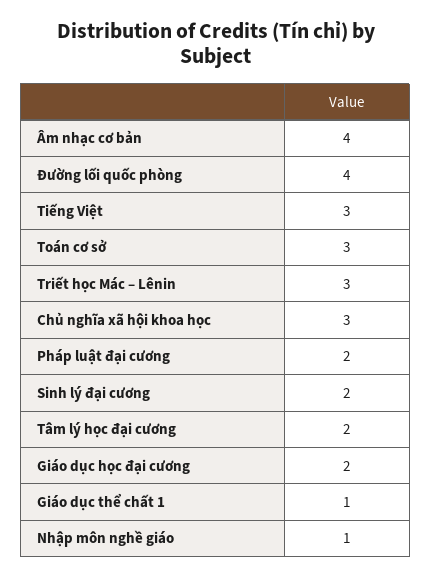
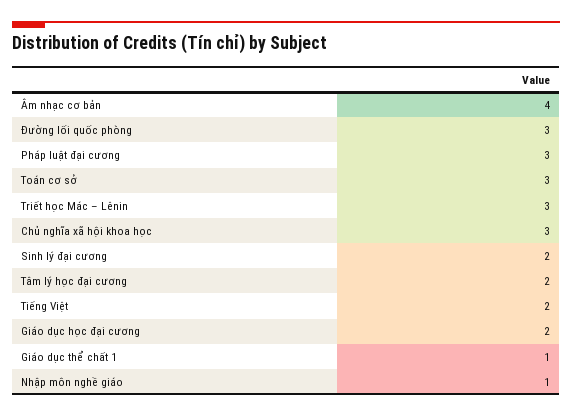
  {
    "Âm nhạc cơ bản": 4,
-   "Đường lối quốc phòng": 4,
+   "Đường lối quốc phòng": 3,
-   "Tiếng Việt": 3,
+   "Tiếng Việt": 2,
    "Toán cơ sở": 3,
    "Triết học Mác – Lênin": 3,
    "Chủ nghĩa xã hội khoa học": 3,
-   "Pháp luật đại cương": 2,
+   "Pháp luật đại cương": 3,
    "Sinh lý đại cương": 2,
    "Tâm lý học đại cương": 2,
    "Giáo dục học đại cương": 2,
    "Giáo dục thể chất 1": 1,
    "Nhập môn nghề giáo": 1
  }

